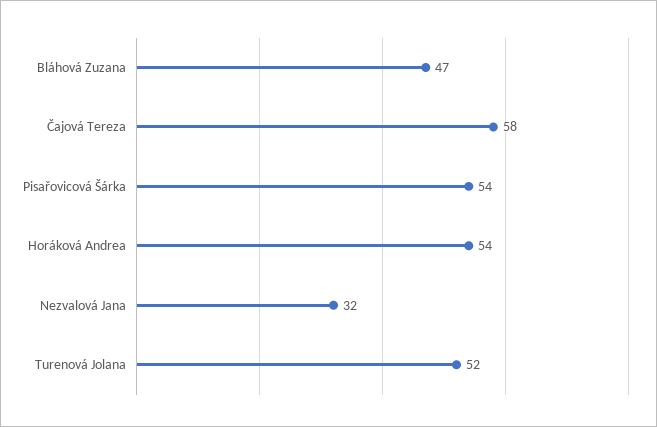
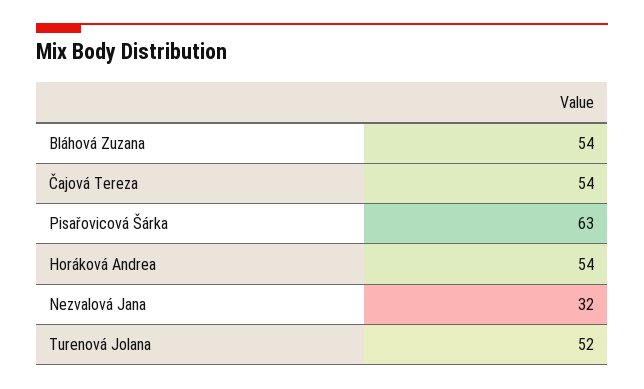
  {
-   "Bláhová Zuzana": 47,
+   "Bláhová Zuzana": 54,
-   "Čajová Tereza": 58,
+   "Čajová Tereza": 54,
-   "Pisařovicová Šárka": 54,
+   "Pisařovicová Šárka": 63,
    "Horáková Andrea": 54,
    "Nezvalová Jana": 32,
    "Turenová Jolana": 52
  }

